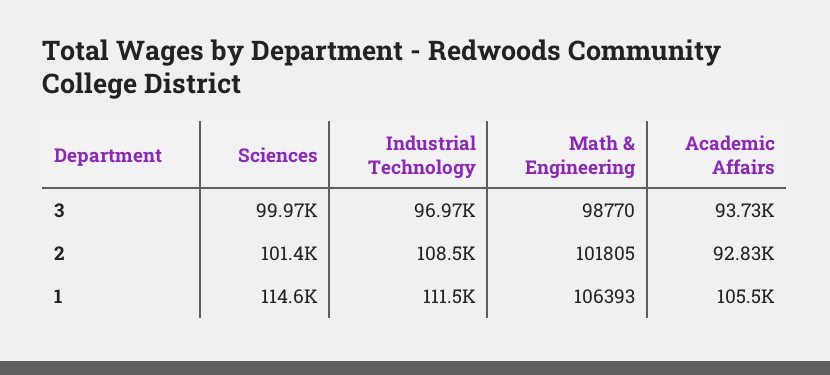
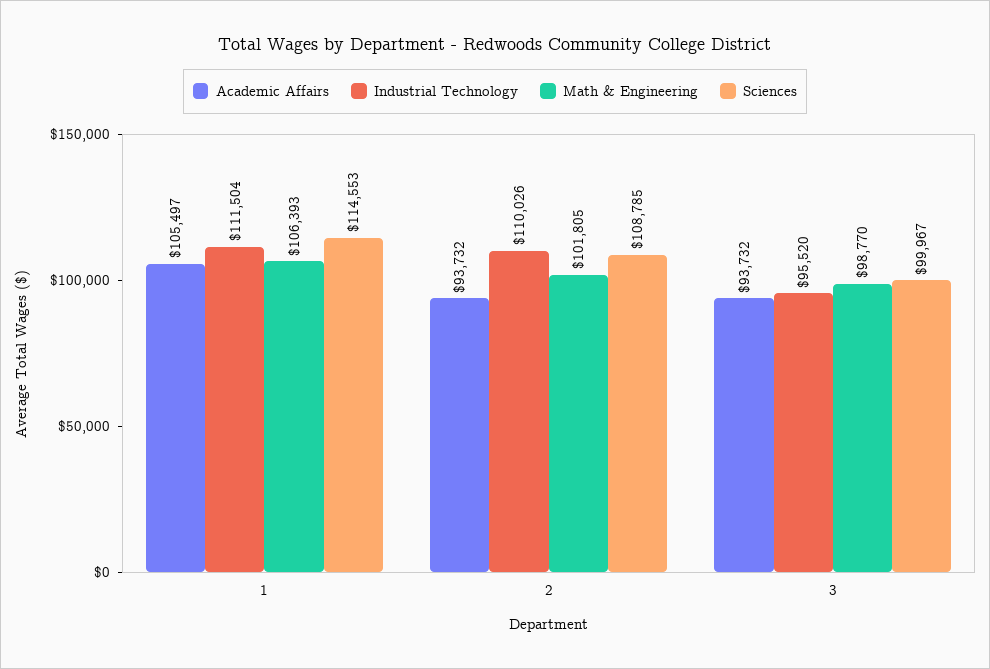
  {
    "Sciences": {
      "3": 99967,
-     "2": 101400,
+     "2": 108785,
      "1": 114553
    },
    "Industrial Technology": {
-     "3": 96970,
+     "3": 95520,
-     "2": 108500,
+     "2": 110026,
      "1": 111504
    },
    "Math & Engineering": {
      "3": 98770,
      "2": 101805,
      "1": 106393
    },
    "Academic Affairs": {
      "3": 93732,
-     "2": 92830,
+     "2": 93732,
      "1": 105497
    }
  }

